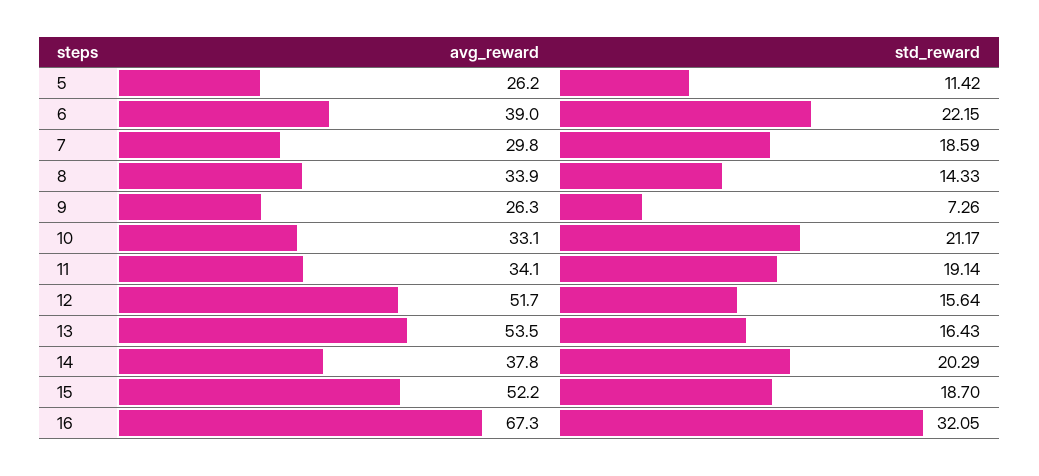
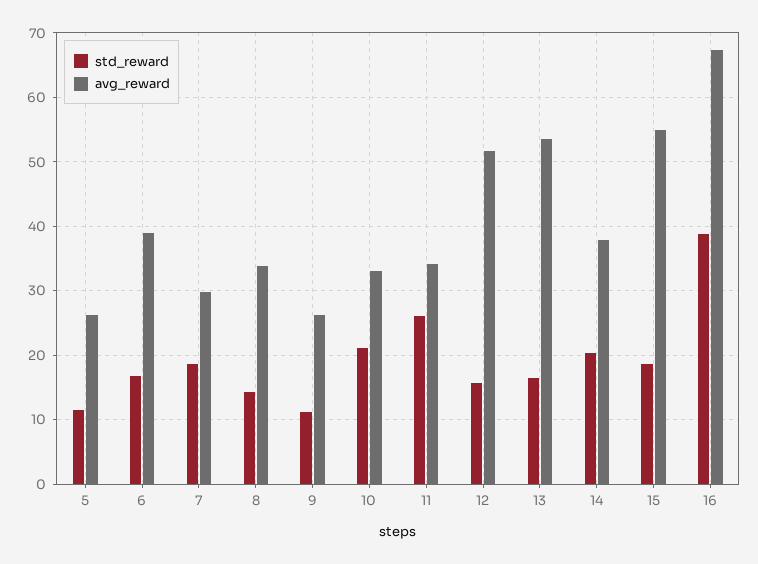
  {
    "avg_reward": {
      "5": 26.2,
      "6": 39,
      "7": 29.8,
      "8": 33.9,
      "9": 26.3,
      "10": 33.1,
      "11": 34.1,
      "12": 51.7,
      "13": 53.5,
      "14": 37.8,
-     "15": 52.2,
+     "15": 55,
      "16": 67.3
    },
    "std_reward": {
      "5": 11.42,
-     "6": 22.15,
+     "6": 17,
      "7": 18.59,
      "8": 14.33,
-     "9": 7.26,
+     "9": 11,
      "10": 21.17,
-     "11": 19.14,
+     "11": 26,
      "12": 15.64,
      "13": 16.43,
      "14": 20.29,
      "15": 18.7,
-     "16": 32.05
+     "16": 39
    }
  }

